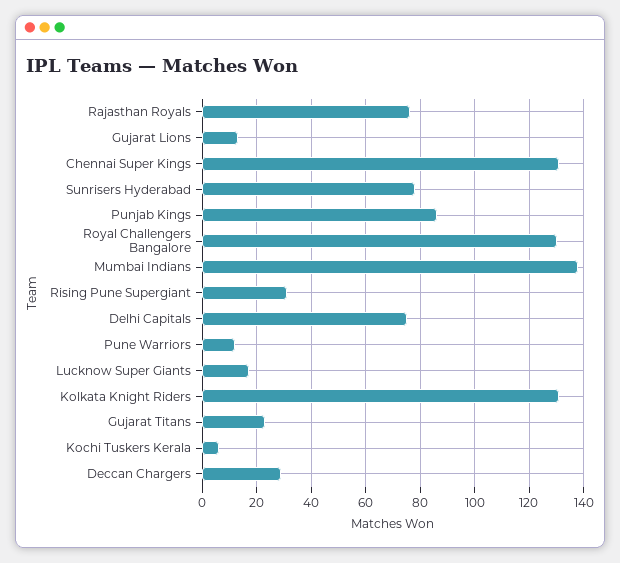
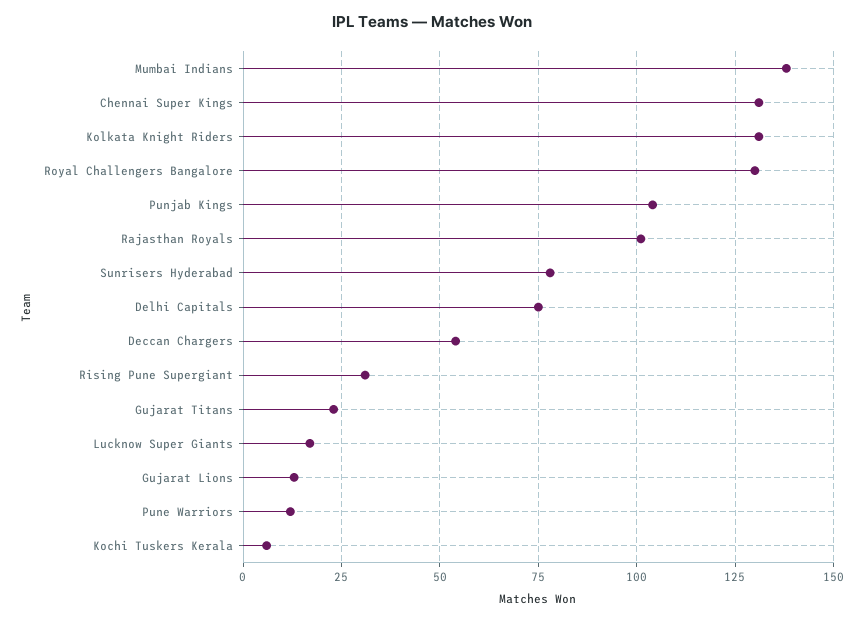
  {
-   "Rajasthan Royals": 75,
+   "Rajasthan Royals": 100,
    "Gujarat Lions": 15,
    "Chennai Super Kings": 130,
    "Sunrisers Hyderabad": 80,
-   "Punjab Kings": 85,
+   "Punjab Kings": 105,
    "Royal Challengers Bangalore": 130,
    "Mumbai Indians": 140,
    "Rising Pune Supergiant": 30,
    "Delhi Capitals": 75,
    "Pune Warriors": 10,
    "Lucknow Super Giants": 15,
    "Kolkata Knight Riders": 130,
    "Gujarat Titans": 25,
    "Kochi Tuskers Kerala": 5,
-   "Deccan Chargers": 30
+   "Deccan Chargers": 55
  }

